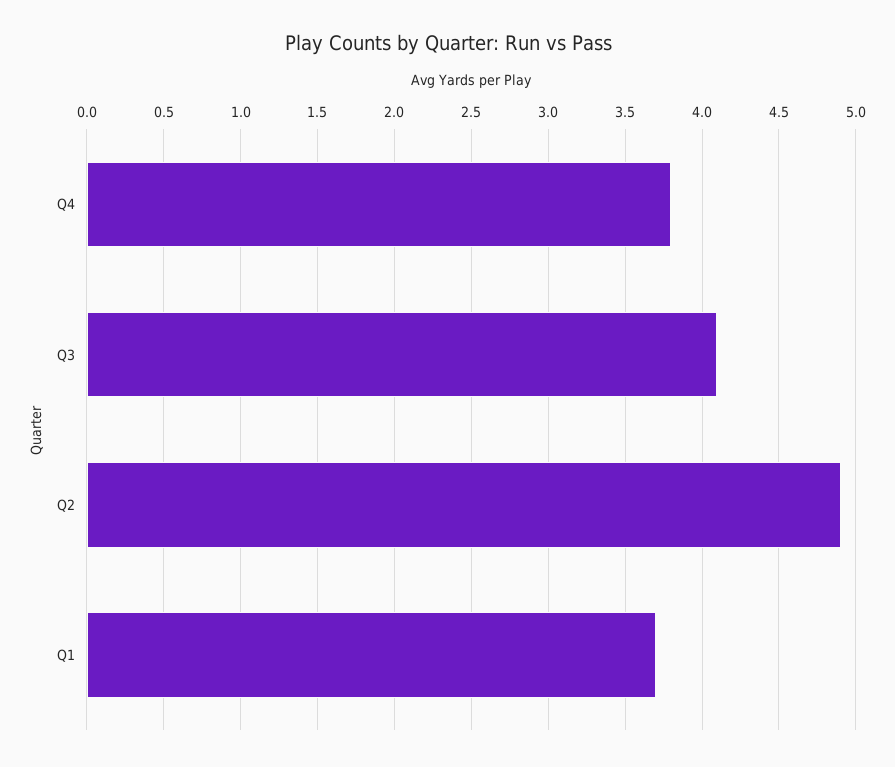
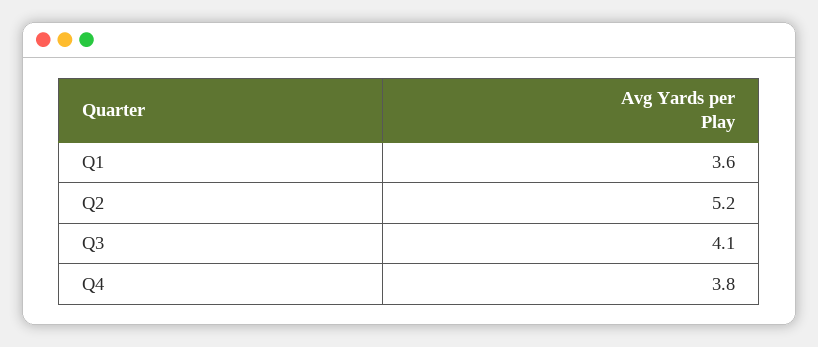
  {
    "Q4": 3.8,
    "Q3": 4.1,
-   "Q2": 4.9,
+   "Q2": 5.2,
-   "Q1": 3.7
+   "Q1": 3.6
  }

